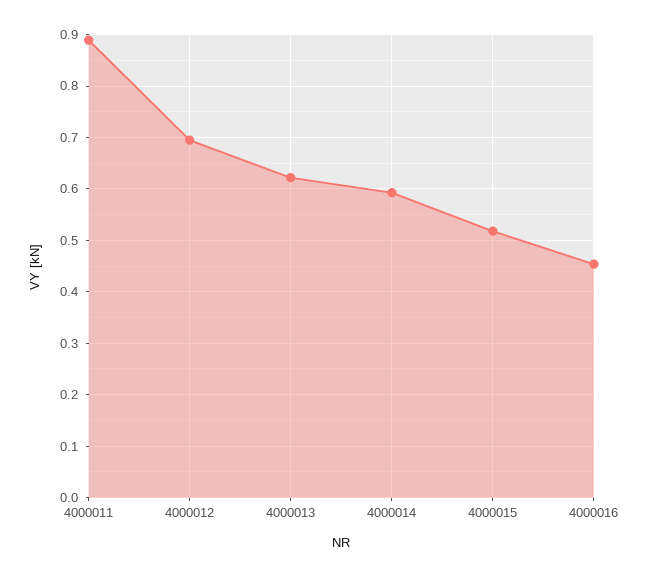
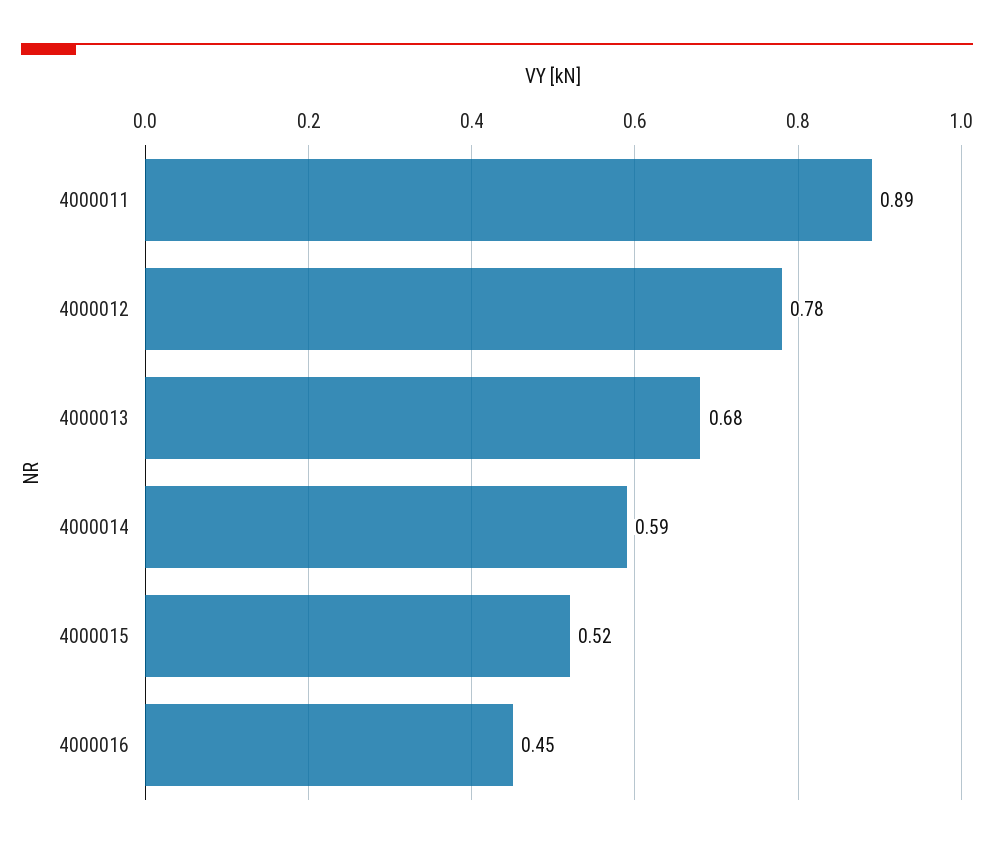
  {
    "4000011": 0.89,
-   "4000012": 0.7,
+   "4000012": 0.78,
-   "4000013": 0.62,
+   "4000013": 0.68,
    "4000014": 0.59,
    "4000015": 0.52,
    "4000016": 0.45
  }

